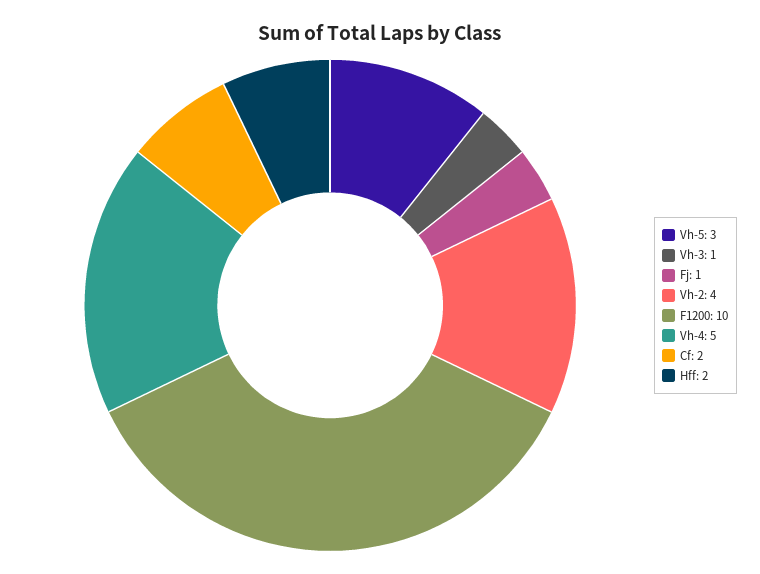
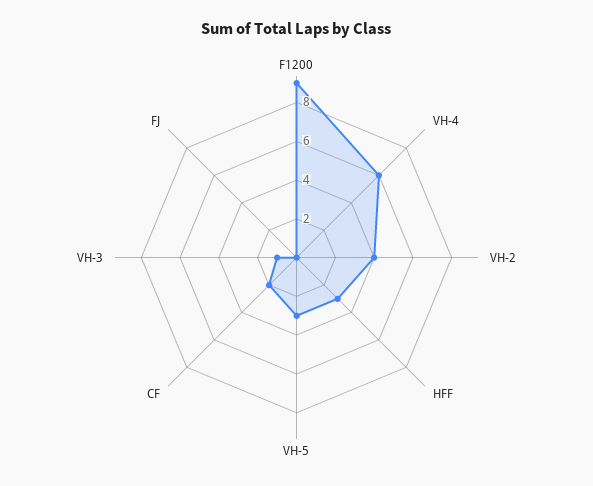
  {
    "Vh-5": 3,
    "Vh-3": 1,
-   "Fj": 1,
+   "Fj": 0,
    "Vh-2": 4,
-   "F1200": 10,
+   "F1200": 9,
-   "Vh-4": 5,
+   "Vh-4": 6,
    "Cf": 2,
-   "Hff": 2
+   "Hff": 3
  }

